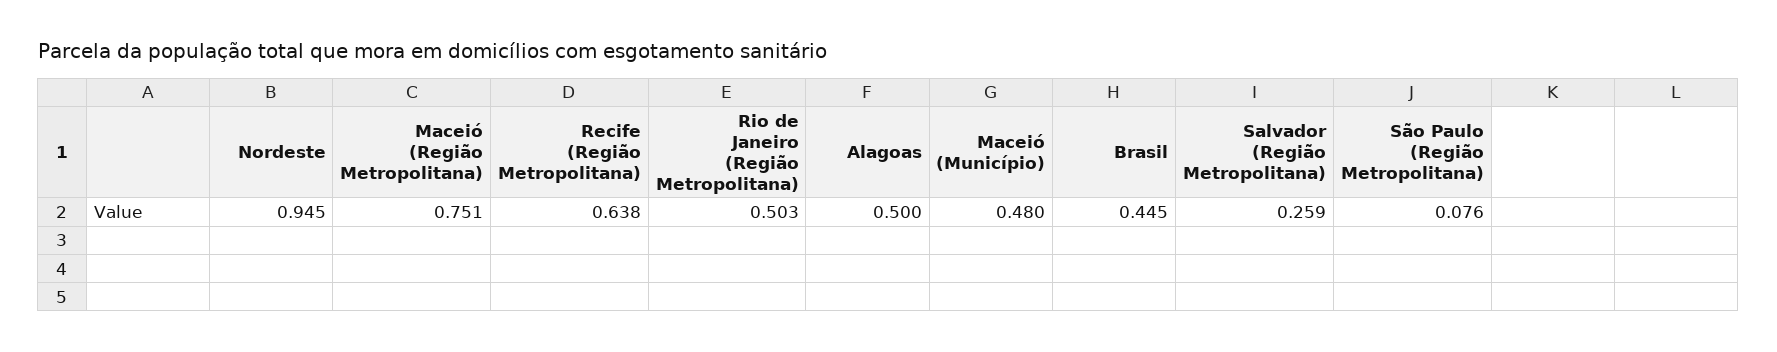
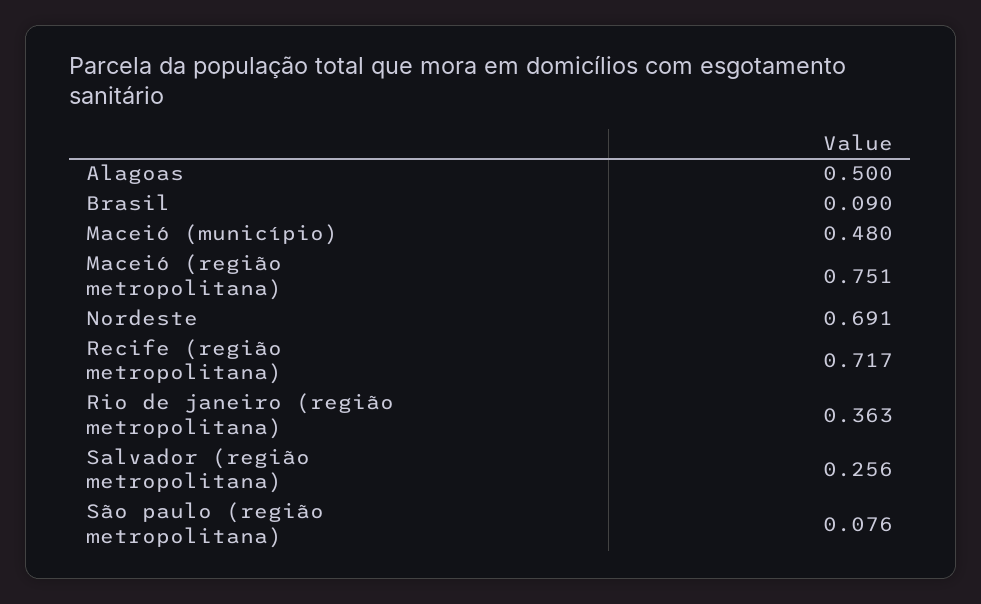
  {
-   "Nordeste": 0.945,
+   "Nordeste": 0.691,
    "Maceió (Região Metropolitana)": 0.751,
-   "Recife (Região Metropolitana)": 0.638,
+   "Recife (Região Metropolitana)": 0.717,
-   "Rio de Janeiro (Região Metropolitana)": 0.503,
+   "Rio de Janeiro (Região Metropolitana)": 0.363,
    "Alagoas": 0.5,
    "Maceió (Município)": 0.48,
-   "Brasil": 0.445,
+   "Brasil": 0.09,
-   "Salvador (Região Metropolitana)": 0.259,
+   "Salvador (Região Metropolitana)": 0.256,
    "São Paulo (Região Metropolitana)": 0.076
  }

